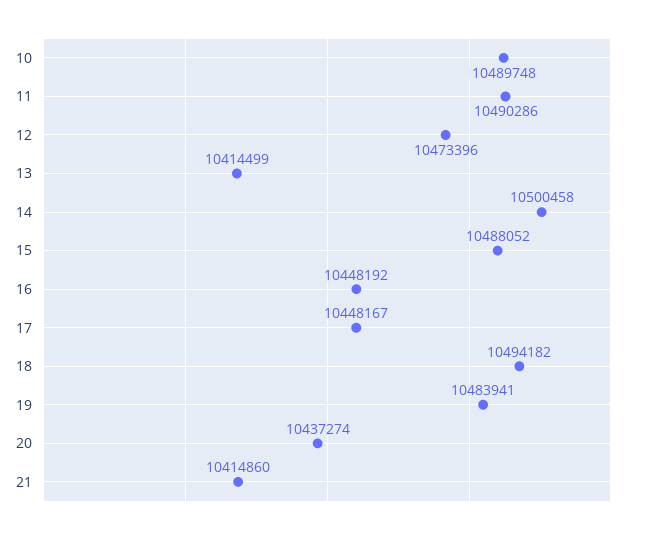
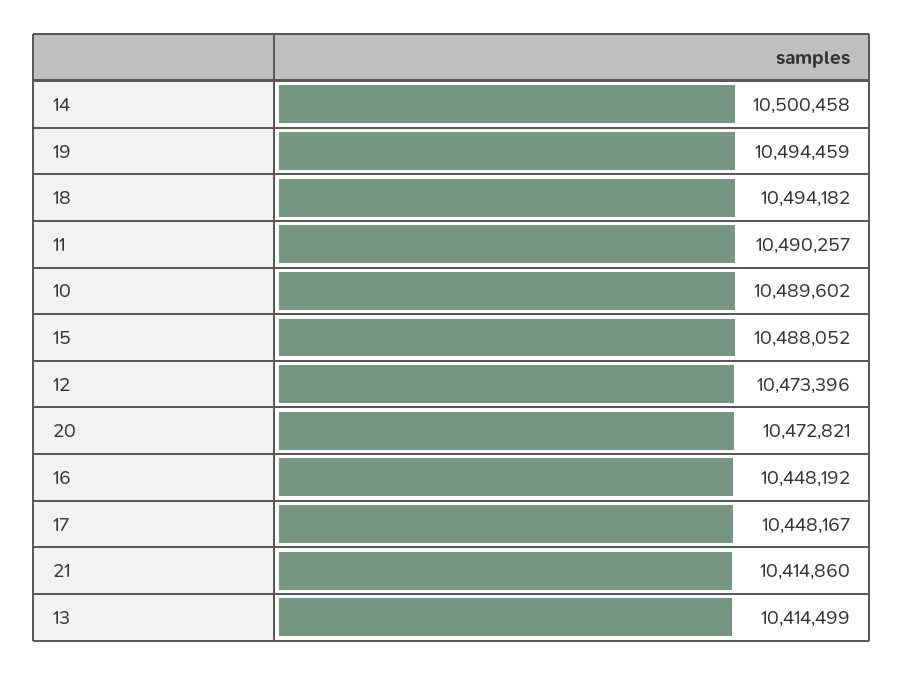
  {
-   "10": 10489748,
+   "10": 10489602,
-   "11": 10490286,
+   "11": 10490257,
    "12": 10473396,
    "13": 10414499,
    "14": 10500458,
    "15": 10488052,
    "16": 10448192,
    "17": 10448167,
    "18": 10494182,
-   "19": 10483941,
+   "19": 10494459,
-   "20": 10437274,
+   "20": 10472821,
    "21": 10414860
  }

